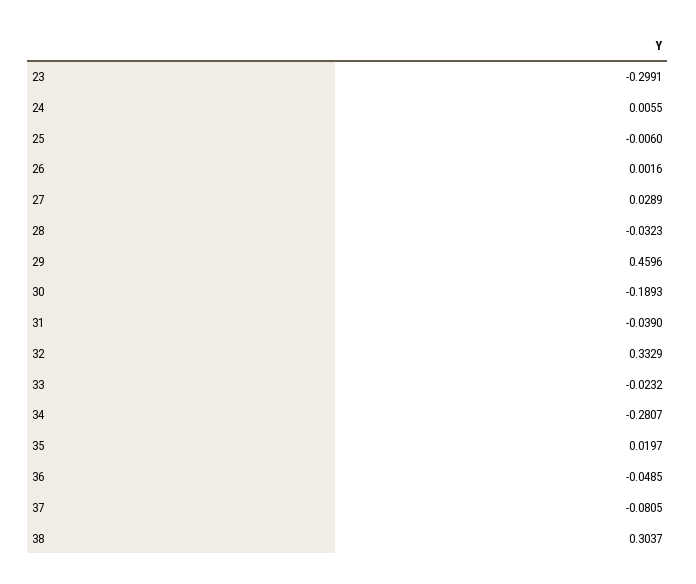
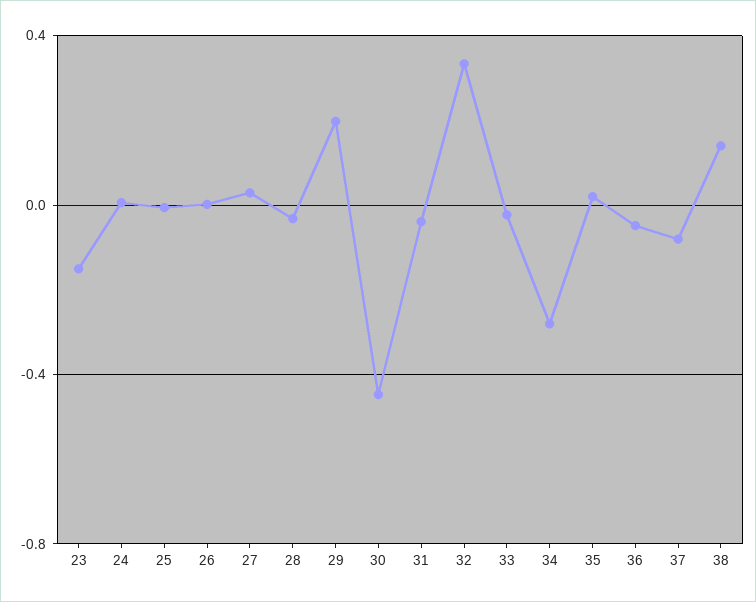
  {
-   "23": -0.2991,
+   "23": -0.15,
    "24": 0.0055,
    "25": -0.006,
    "26": 0.0016,
    "27": 0.0289,
    "28": -0.0323,
-   "29": 0.4596,
+   "29": 0.2,
-   "30": -0.1893,
+   "30": -0.45,
    "31": -0.039,
    "32": 0.3329,
    "33": -0.0232,
    "34": -0.2807,
    "35": 0.0197,
    "36": -0.0485,
    "37": -0.0805,
-   "38": 0.3037
+   "38": 0.15
  }

